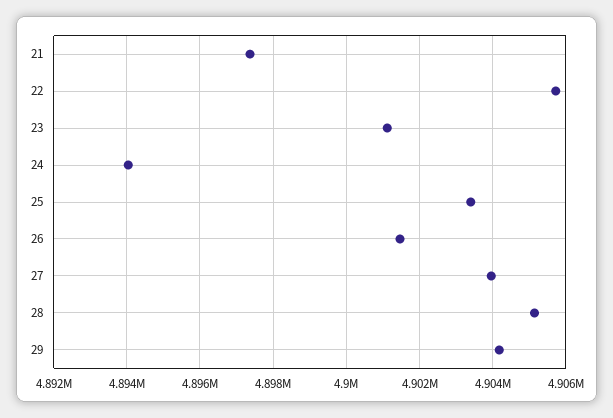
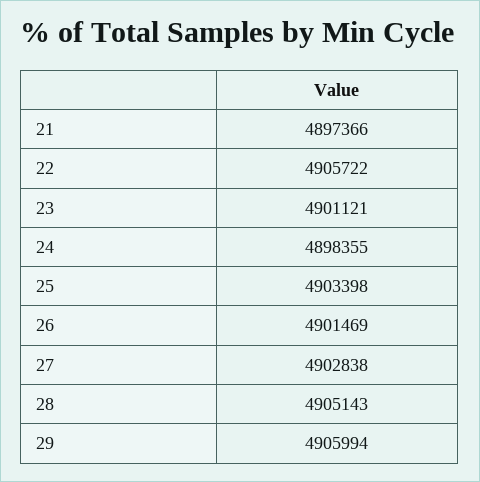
  {
    "21": 4897366,
    "22": 4905722,
    "23": 4901121,
-   "24": 4894000,
+   "24": 4898355,
    "25": 4903398,
    "26": 4901469,
-   "27": 4904000,
+   "27": 4902838,
    "28": 4905143,
-   "29": 4904200
+   "29": 4905994
  }

